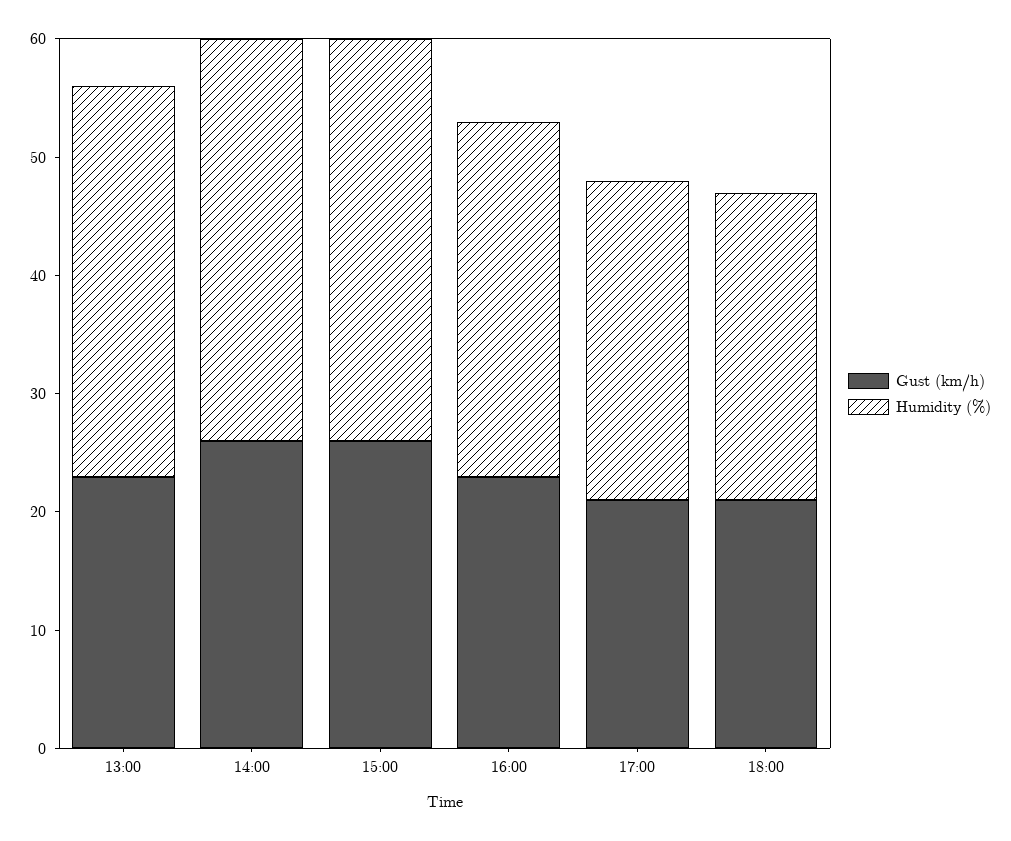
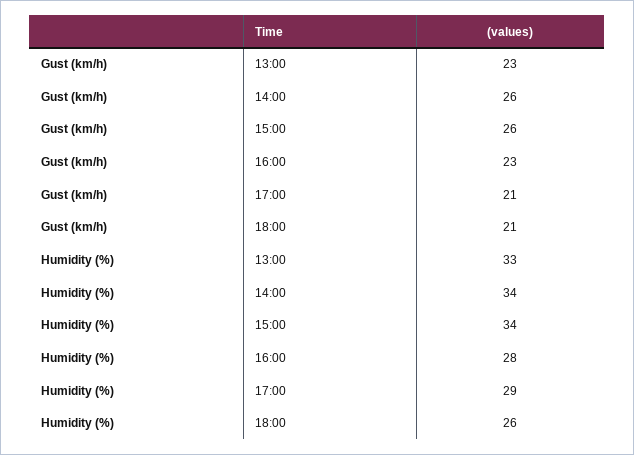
  {
    "Gust (km/h)": {
      "13:00": 23,
      "14:00": 26,
      "15:00": 26,
      "16:00": 23,
      "17:00": 21,
      "18:00": 21
    },
    "Humidity (%)": {
      "13:00": 33,
      "14:00": 34,
      "15:00": 34,
-     "16:00": 30,
+     "16:00": 28,
-     "17:00": 27,
+     "17:00": 29,
      "18:00": 26
    }
  }

